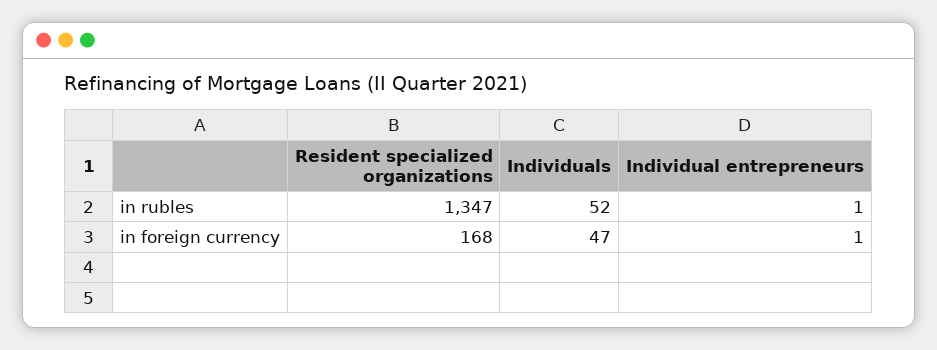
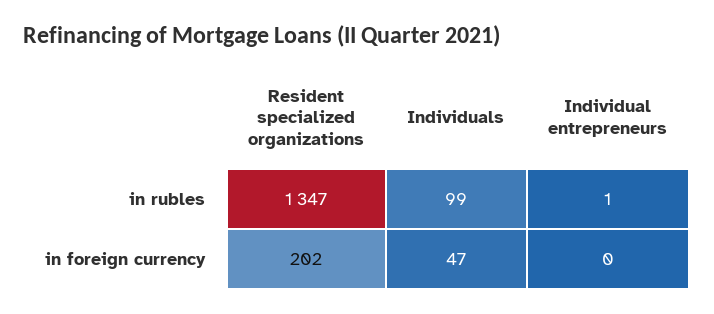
  {
    "Resident specialized organizations": {
      "in rubles": 1347,
-     "in foreign currency": 168
+     "in foreign currency": 202
    },
    "Individuals": {
-     "in rubles": 52,
+     "in rubles": 99,
      "in foreign currency": 47
    },
    "Individual entrepreneurs": {
      "in rubles": 1,
-     "in foreign currency": 1
+     "in foreign currency": 0
    }
  }

